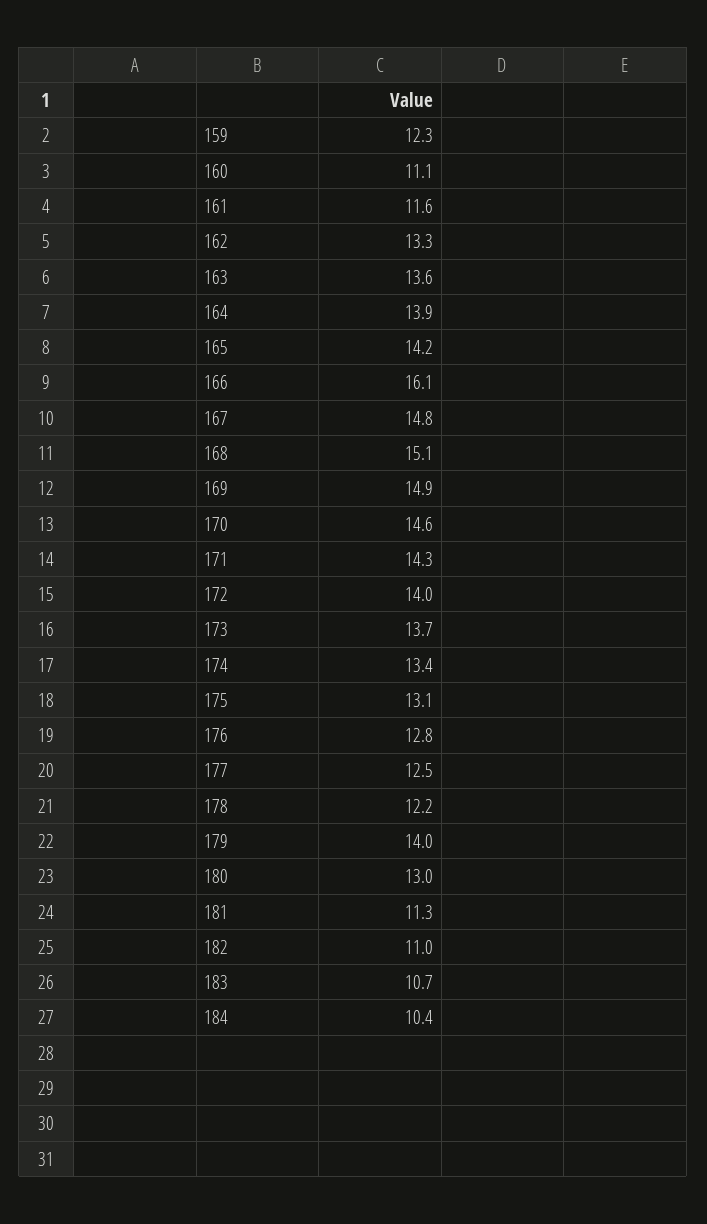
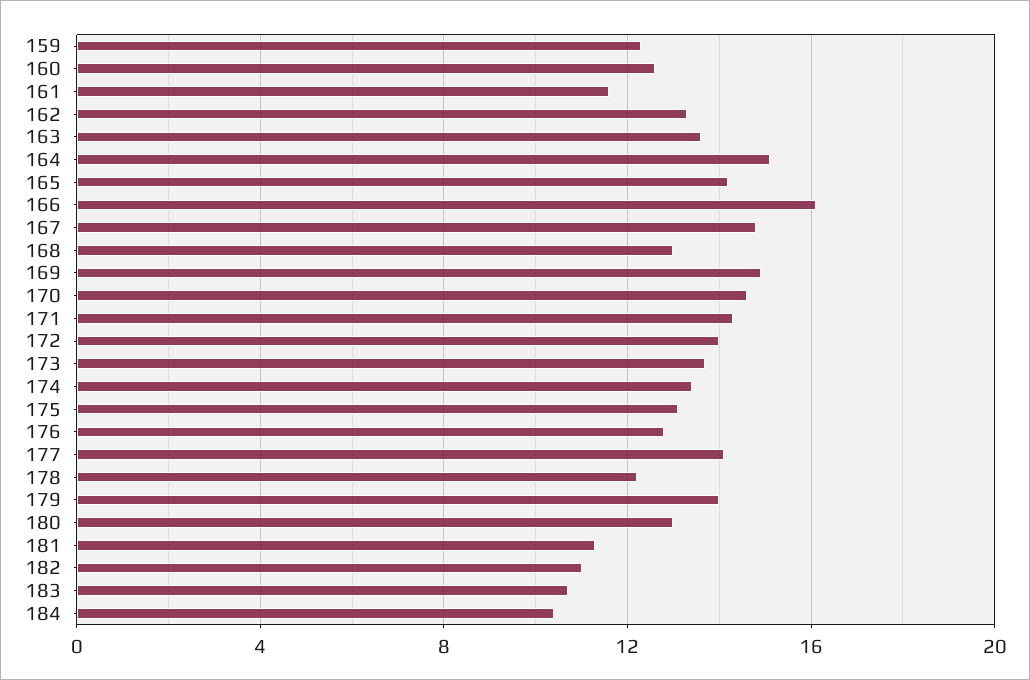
  {
    "159": 12.3,
-   "160": 11.1,
+   "160": 12.5,
    "161": 11.6,
    "162": 13.3,
    "163": 13.6,
-   "164": 13.9,
+   "164": 15,
    "165": 14.2,
    "166": 16.1,
    "167": 14.8,
-   "168": 15.1,
+   "168": 13,
    "169": 14.9,
    "170": 14.6,
    "171": 14.3,
    "172": 14,
    "173": 13.7,
    "174": 13.4,
    "175": 13.1,
    "176": 12.8,
-   "177": 12.5,
+   "177": 14,
    "178": 12.2,
    "179": 14,
    "180": 13,
    "181": 11.3,
    "182": 11,
    "183": 10.7,
    "184": 10.4
  }

